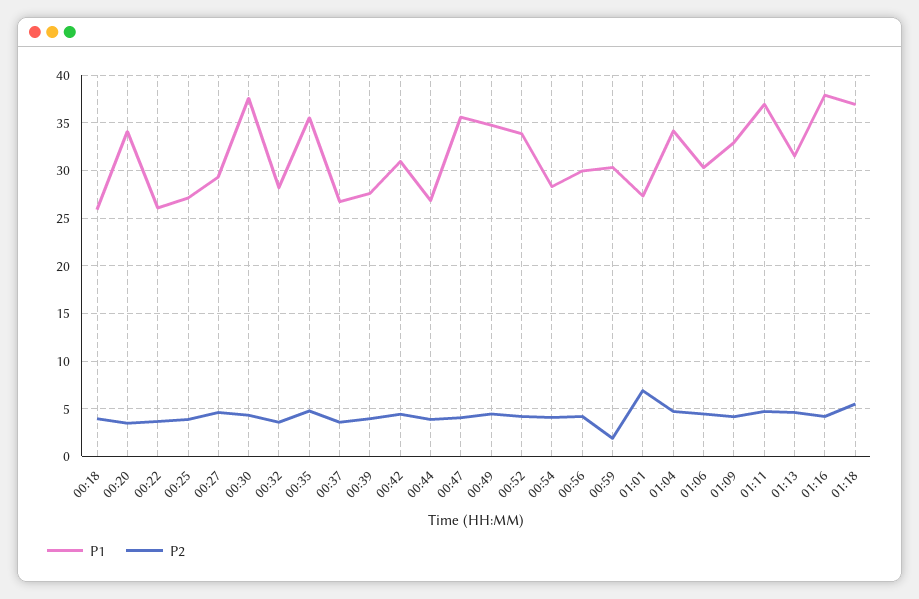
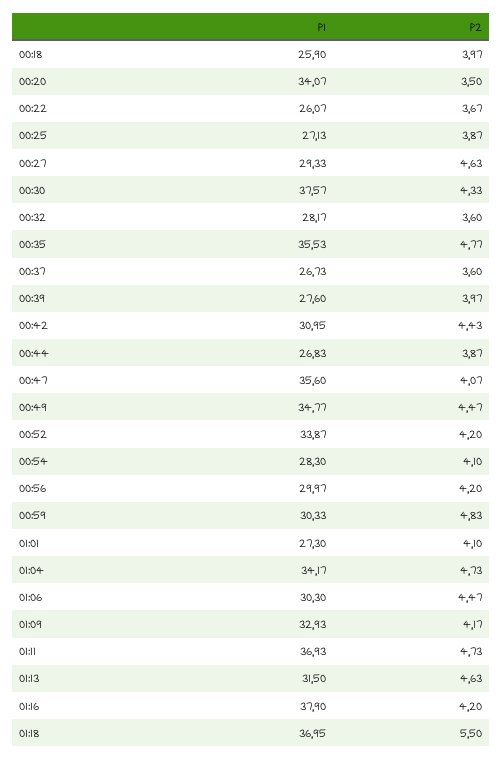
  {
    "P1": {
      "00:18": 25.9,
      "00:20": 34.07,
      "00:22": 26.07,
      "00:25": 27.13,
      "00:27": 29.33,
      "00:30": 37.57,
      "00:32": 28.17,
      "00:35": 35.53,
      "00:37": 26.73,
      "00:39": 27.6,
      "00:42": 30.95,
      "00:44": 26.83,
      "00:47": 35.6,
      "00:49": 34.77,
      "00:52": 33.87,
      "00:54": 28.3,
      "00:56": 29.97,
      "00:59": 30.33,
      "01:01": 27.3,
      "01:04": 34.17,
      "01:06": 30.3,
      "01:09": 32.93,
      "01:11": 36.93,
      "01:13": 31.5,
      "01:16": 37.9,
      "01:18": 36.95
    },
    "P2": {
      "00:18": 3.97,
      "00:20": 3.5,
      "00:22": 3.67,
      "00:25": 3.87,
      "00:27": 4.63,
      "00:30": 4.33,
      "00:32": 3.6,
      "00:35": 4.77,
      "00:37": 3.6,
      "00:39": 3.97,
      "00:42": 4.43,
      "00:44": 3.87,
      "00:47": 4.07,
      "00:49": 4.47,
      "00:52": 4.2,
      "00:54": 4.1,
      "00:56": 4.2,
-     "00:59": 2,
+     "00:59": 4.83,
-     "01:01": 7,
+     "01:01": 4.1,
      "01:04": 4.73,
      "01:06": 4.47,
      "01:09": 4.17,
      "01:11": 4.73,
      "01:13": 4.63,
      "01:16": 4.2,
      "01:18": 5.5
    }
  }

